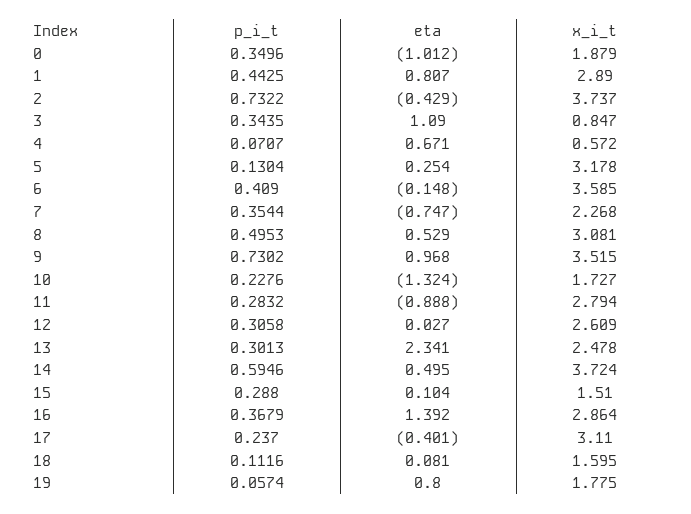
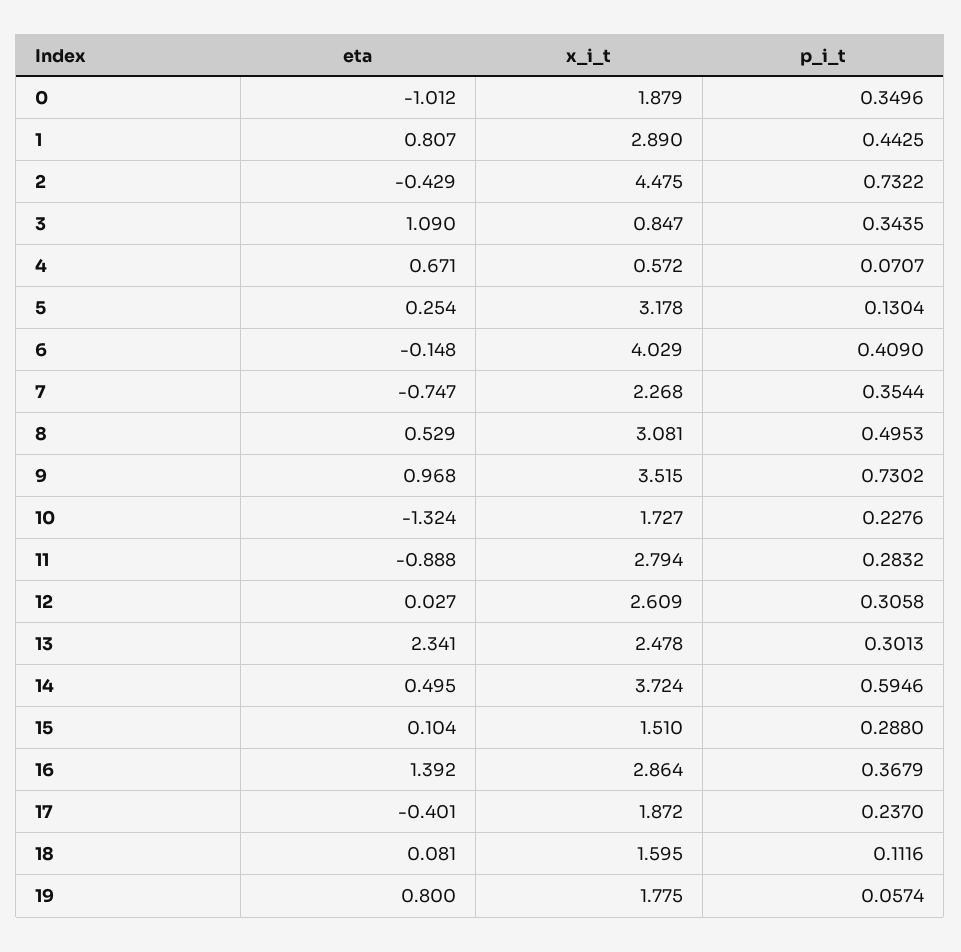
  {
    "p_i_t": {
      "0": 0.3496,
      "1": 0.4425,
      "2": 0.7322,
      "3": 0.3435,
      "4": 0.0707,
      "5": 0.1304,
      "6": 0.409,
      "7": 0.3544,
      "8": 0.4953,
      "9": 0.7302,
      "10": 0.2276,
      "11": 0.2832,
      "12": 0.3058,
      "13": 0.3013,
      "14": 0.5946,
      "15": 0.288,
      "16": 0.3679,
      "17": 0.237,
      "18": 0.1116,
      "19": 0.0574
    },
    "eta": {
      "0": -1.012,
      "1": 0.807,
      "2": -0.429,
      "3": 1.09,
      "4": 0.671,
      "5": 0.254,
      "6": -0.148,
      "7": -0.747,
      "8": 0.529,
      "9": 0.968,
      "10": -1.324,
      "11": -0.888,
      "12": 0.027,
      "13": 2.341,
      "14": 0.495,
      "15": 0.104,
      "16": 1.392,
      "17": -0.401,
      "18": 0.081,
      "19": 0.8
    },
    "x_i_t": {
      "0": 1.879,
      "1": 2.89,
-     "2": 3.737,
+     "2": 4.475,
      "3": 0.847,
      "4": 0.572,
      "5": 3.178,
-     "6": 3.585,
+     "6": 4.029,
      "7": 2.268,
      "8": 3.081,
      "9": 3.515,
      "10": 1.727,
      "11": 2.794,
      "12": 2.609,
      "13": 2.478,
      "14": 3.724,
      "15": 1.51,
      "16": 2.864,
-     "17": 3.11,
+     "17": 1.872,
      "18": 1.595,
      "19": 1.775
    }
  }

